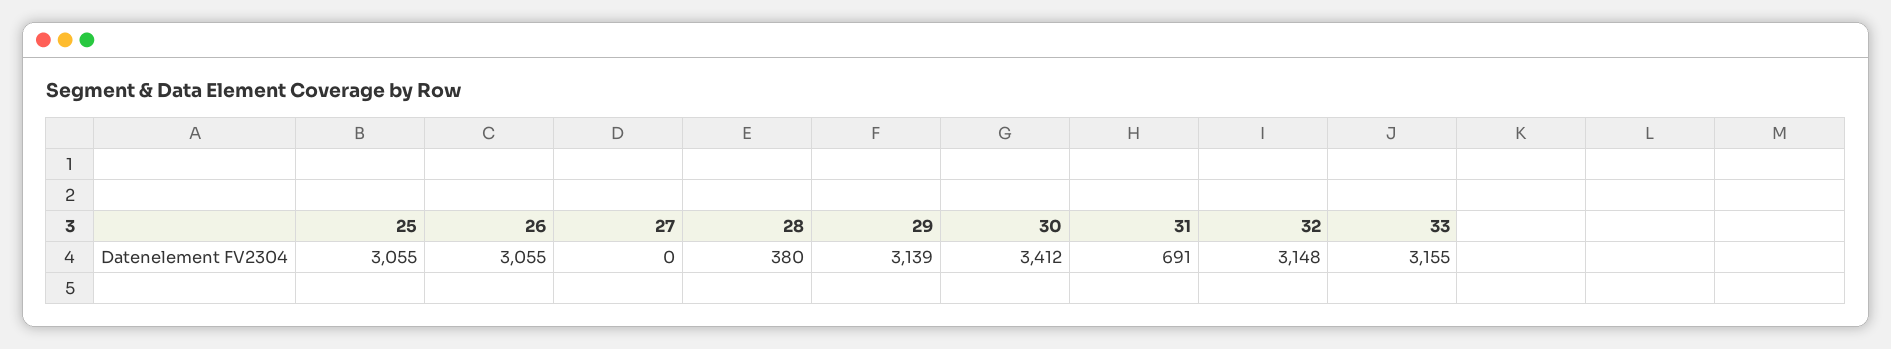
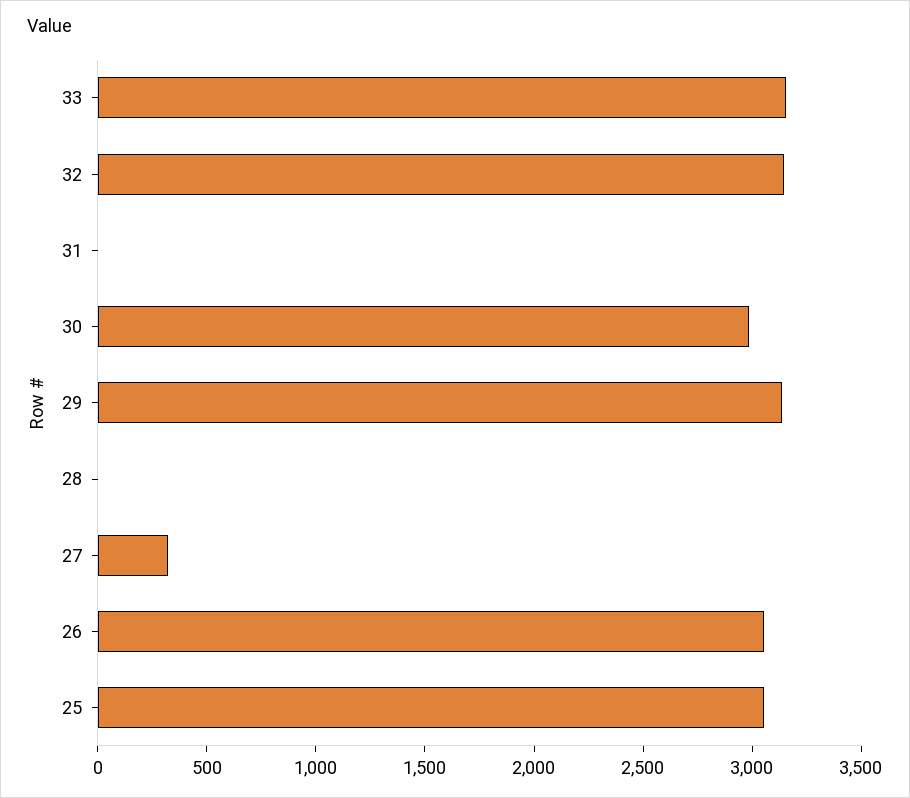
  {
    "25": 3055,
    "26": 3055,
-   "27": 0,
+   "27": 300,
-   "28": 380,
+   "28": 0,
    "29": 3139,
-   "30": 3412,
+   "30": 3000,
-   "31": 691,
+   "31": 0,
    "32": 3148,
    "33": 3155
  }

